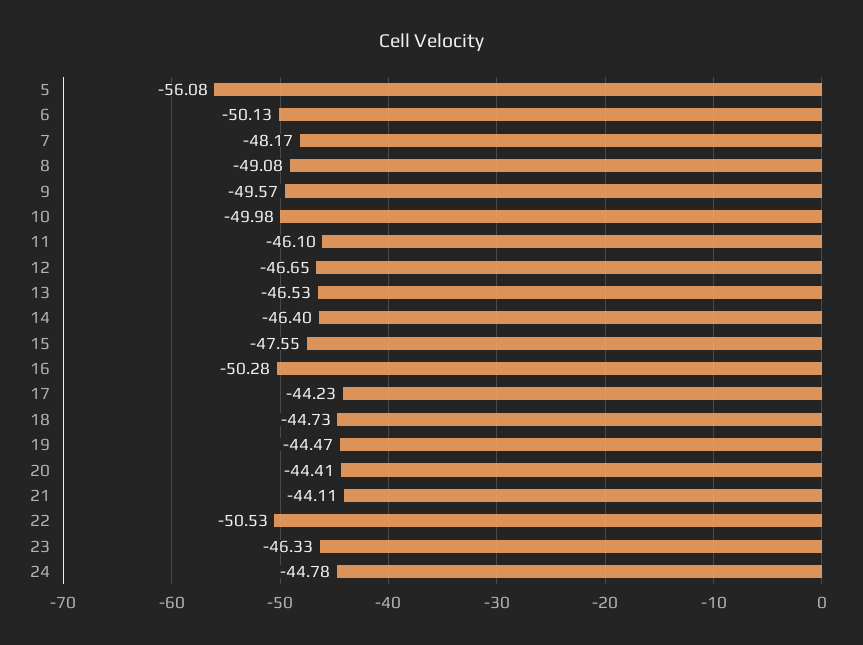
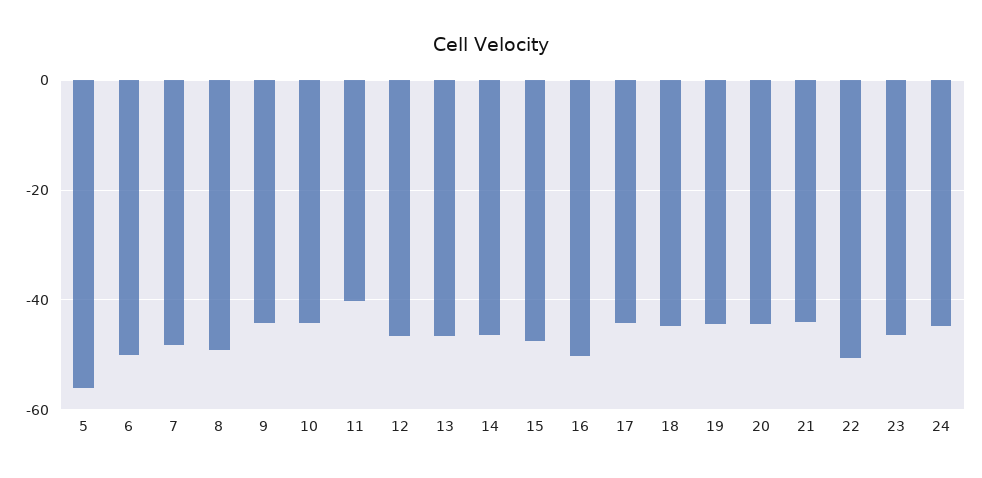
  {
    "5": -56.08,
    "6": -50.13,
    "7": -48.17,
    "8": -49.08,
-   "9": -49.57,
+   "9": -44,
-   "10": -49.98,
+   "10": -44,
-   "11": -46.1,
+   "11": -40,
    "12": -46.65,
    "13": -46.53,
    "14": -46.4,
    "15": -47.55,
    "16": -50.28,
    "17": -44.23,
    "18": -44.73,
    "19": -44.47,
    "20": -44.41,
    "21": -44.11,
    "22": -50.53,
    "23": -46.33,
    "24": -44.78
  }

